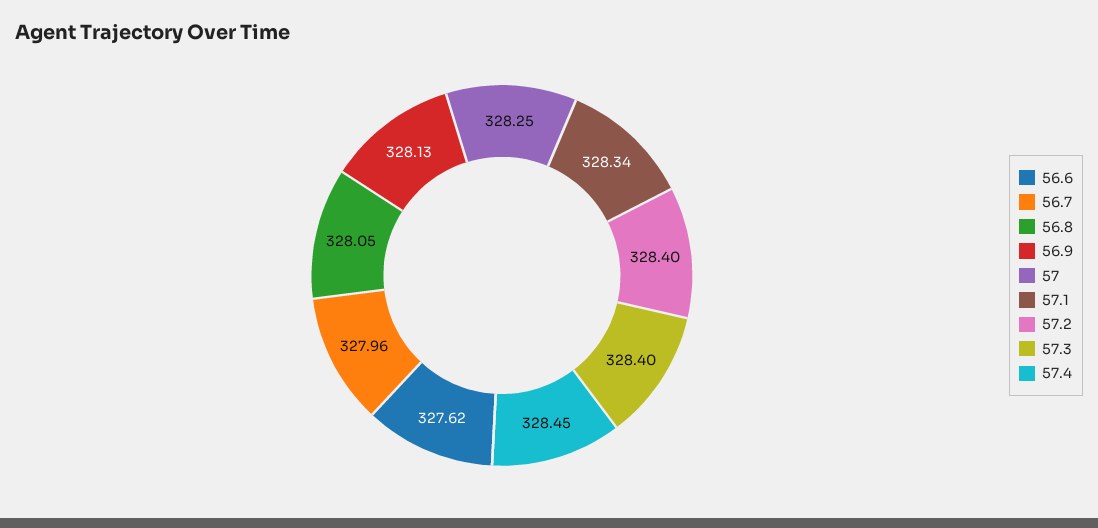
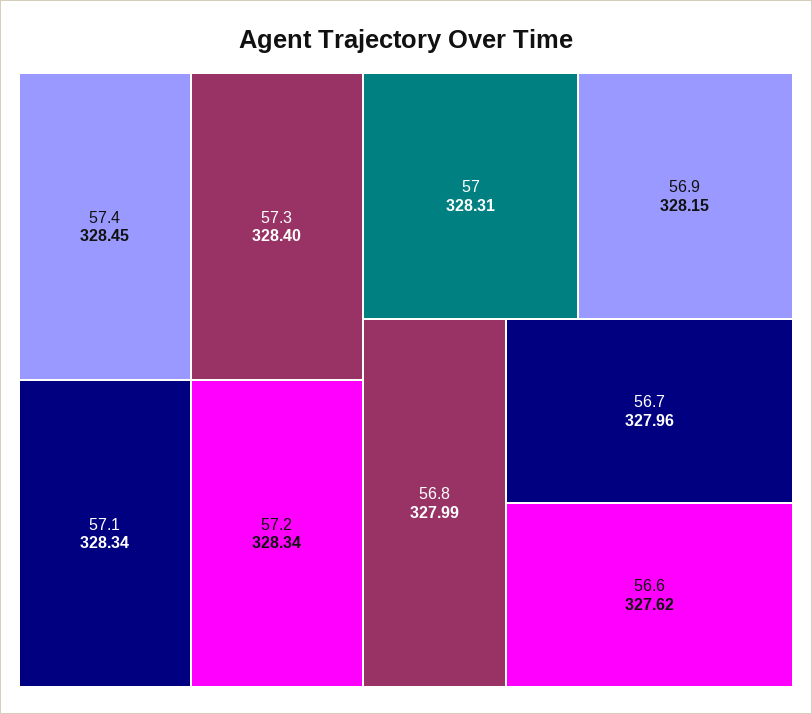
  {
    "56.6": 327.62,
    "56.7": 327.96,
-   "56.8": 328.05,
+   "56.8": 327.99,
-   "56.9": 328.13,
+   "56.9": 328.15,
-   "57": 328.25,
+   "57": 328.31,
    "57.1": 328.34,
-   "57.2": 328.4,
+   "57.2": 328.34,
    "57.3": 328.4,
    "57.4": 328.45
  }

